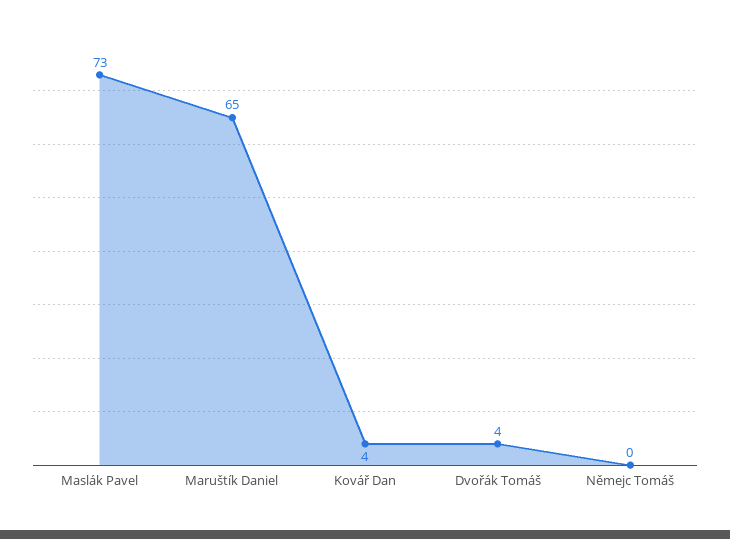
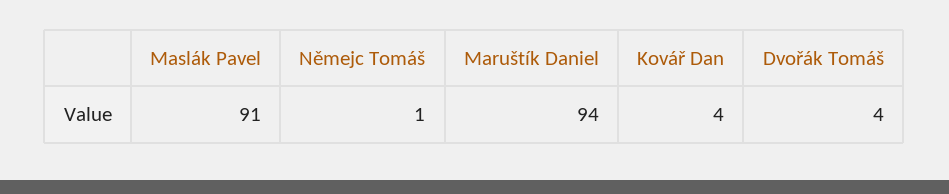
  {
-   "Maslák Pavel": 73,
+   "Maslák Pavel": 91,
-   "Maruštík Daniel": 65,
+   "Maruštík Daniel": 94,
    "Kovář Dan": 4,
    "Dvořák Tomáš": 4,
-   "Němejc Tomáš": 0
+   "Němejc Tomáš": 1
  }

